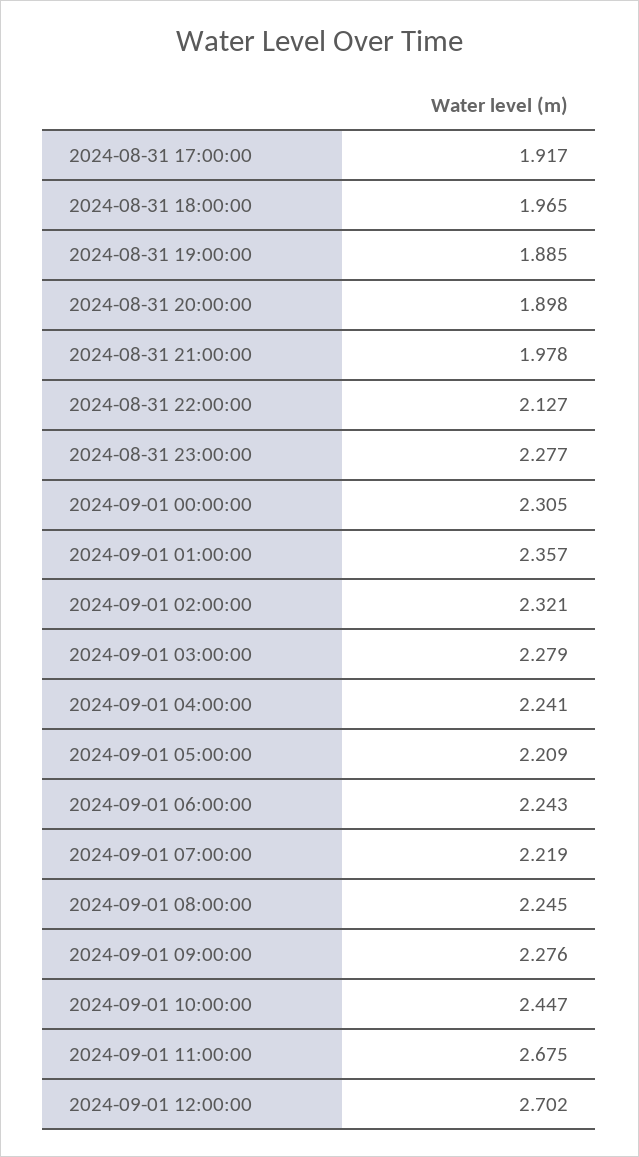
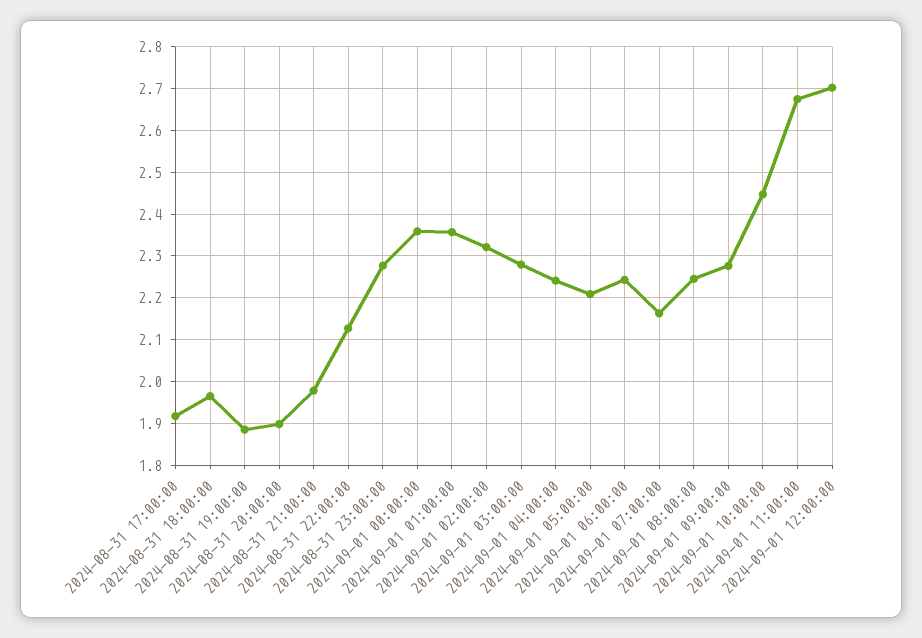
  {
    "2024-08-31 17:00:00": 1.917,
    "2024-08-31 18:00:00": 1.965,
    "2024-08-31 19:00:00": 1.885,
    "2024-08-31 20:00:00": 1.898,
    "2024-08-31 21:00:00": 1.978,
    "2024-08-31 22:00:00": 2.127,
    "2024-08-31 23:00:00": 2.277,
-   "2024-09-01 00:00:00": 2.305,
+   "2024-09-01 00:00:00": 2.36,
    "2024-09-01 01:00:00": 2.357,
    "2024-09-01 02:00:00": 2.321,
    "2024-09-01 03:00:00": 2.279,
    "2024-09-01 04:00:00": 2.241,
    "2024-09-01 05:00:00": 2.209,
    "2024-09-01 06:00:00": 2.243,
-   "2024-09-01 07:00:00": 2.219,
+   "2024-09-01 07:00:00": 2.16,
    "2024-09-01 08:00:00": 2.245,
    "2024-09-01 09:00:00": 2.276,
    "2024-09-01 10:00:00": 2.447,
    "2024-09-01 11:00:00": 2.675,
    "2024-09-01 12:00:00": 2.702
  }

